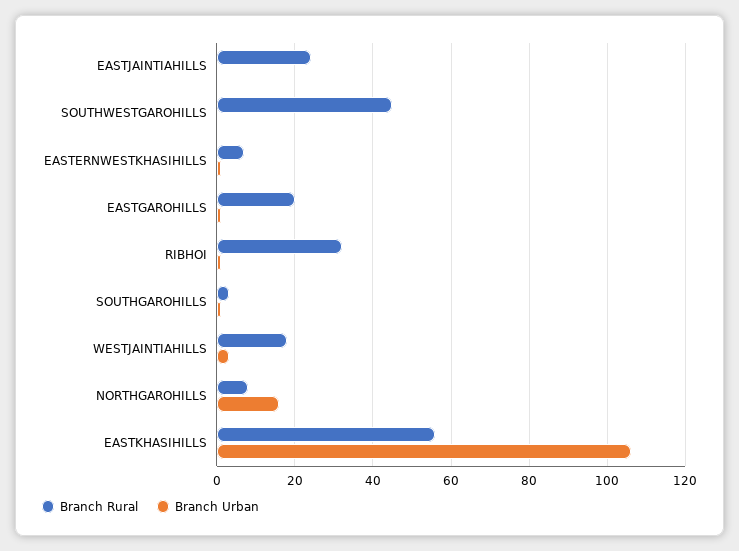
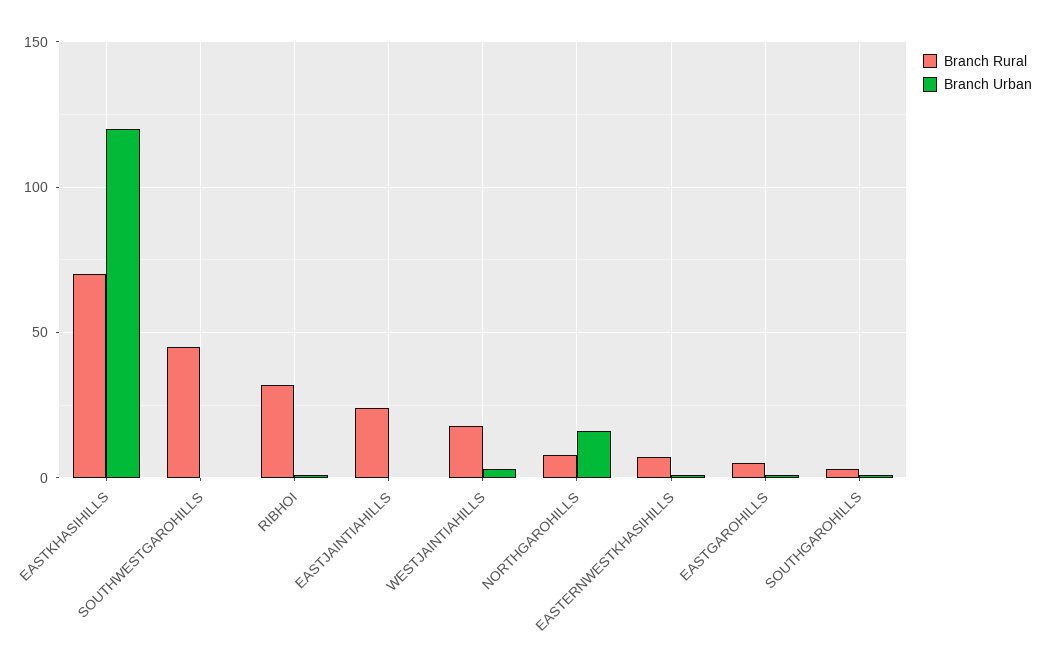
  {
    "Branch Rural": {
      "EASTJAINTIAHILLS": 25,
      "SOUTHWESTGAROHILLS": 45,
      "EASTERNWESTKHASIHILLS": 5,
-     "EASTGAROHILLS": 20,
+     "EASTGAROHILLS": 5,
      "RIBHOI": 30,
      "SOUTHGAROHILLS": 5,
      "WESTJAINTIAHILLS": 20,
      "NORTHGAROHILLS": 10,
-     "EASTKHASIHILLS": 55
+     "EASTKHASIHILLS": 70
    },
    "Branch Urban": {
      "EASTJAINTIAHILLS": 0,
      "SOUTHWESTGAROHILLS": 0,
      "EASTERNWESTKHASIHILLS": 0,
      "EASTGAROHILLS": 0,
      "RIBHOI": 0,
      "SOUTHGAROHILLS": 0,
      "WESTJAINTIAHILLS": 5,
      "NORTHGAROHILLS": 15,
-     "EASTKHASIHILLS": 105
+     "EASTKHASIHILLS": 120
    }
  }

